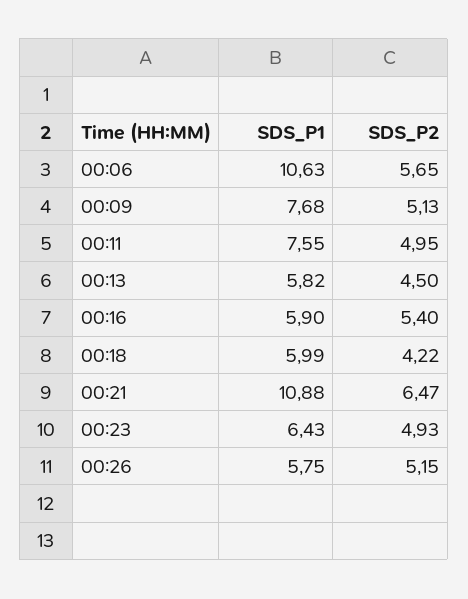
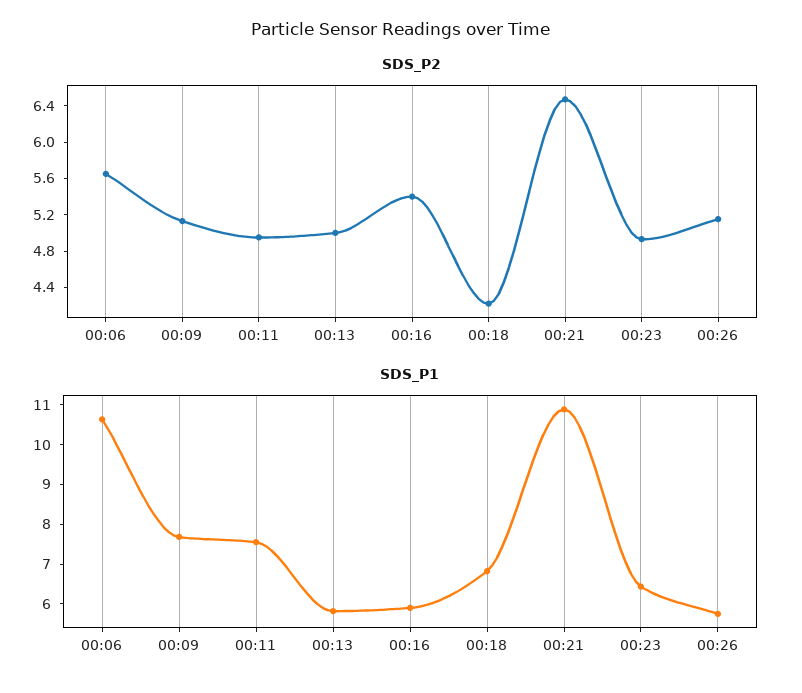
  {
    "SDS_P1": {
      "00:06": 10.63,
      "00:09": 7.68,
      "00:11": 7.55,
      "00:13": 5.82,
      "00:16": 5.9,
-     "00:18": 5.99,
+     "00:18": 6.75,
      "00:21": 10.88,
      "00:23": 6.43,
      "00:26": 5.75
    },
    "SDS_P2": {
      "00:06": 5.65,
      "00:09": 5.13,
      "00:11": 4.95,
-     "00:13": 4.5,
+     "00:13": 5,
      "00:16": 5.4,
      "00:18": 4.22,
      "00:21": 6.47,
      "00:23": 4.93,
      "00:26": 5.15
    }
  }

